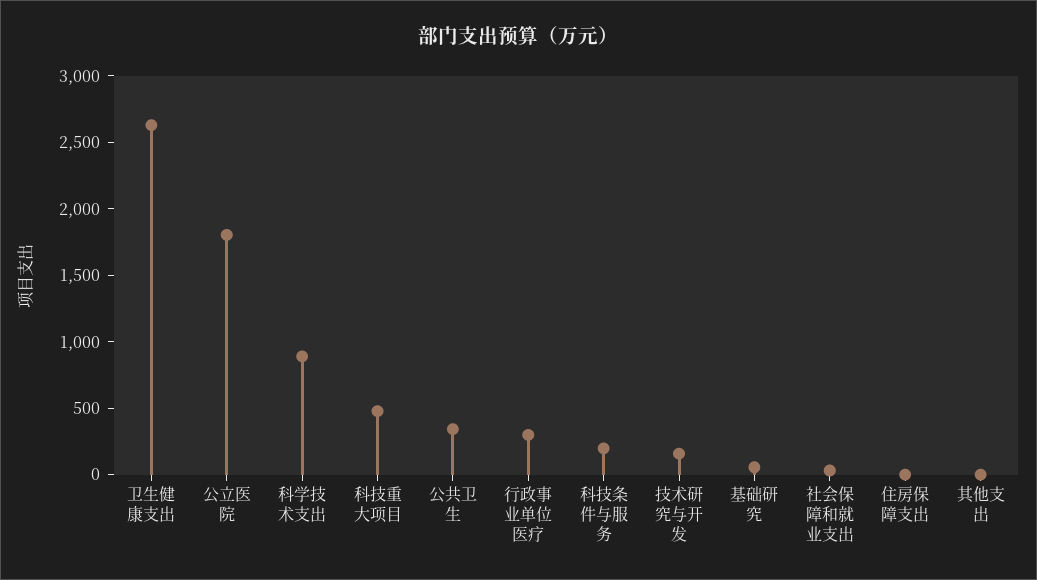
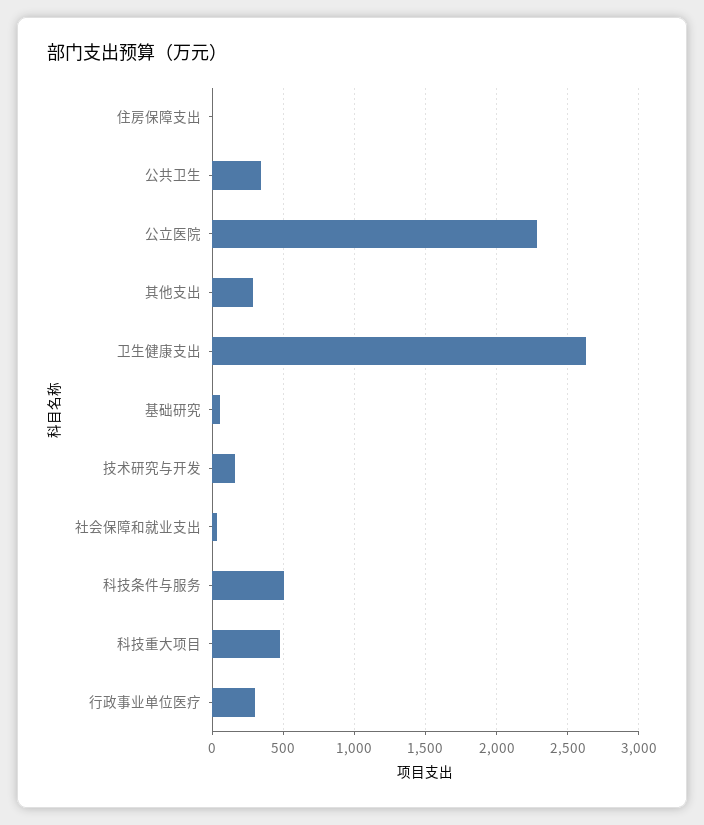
  {
    "卫生健康支出": 2650,
-   "公立医院": 1800,
+   "公立医院": 2300,
-   "科学技术支出": 900,
    "科技重大项目": 500,
    "公共卫生": 350,
    "行政事业单位医疗": 300,
-   "科技条件与服务": 200,
+   "科技条件与服务": 500,
    "技术研究与开发": 150,
    "基础研究": 50,
    "社会保障和就业支出": 50,
    "住房保障支出": 0,
-   "其他支出": 0
+   "其他支出": 300
  }

